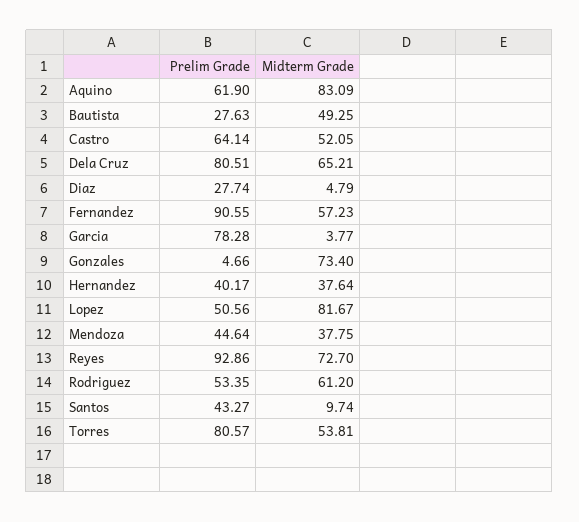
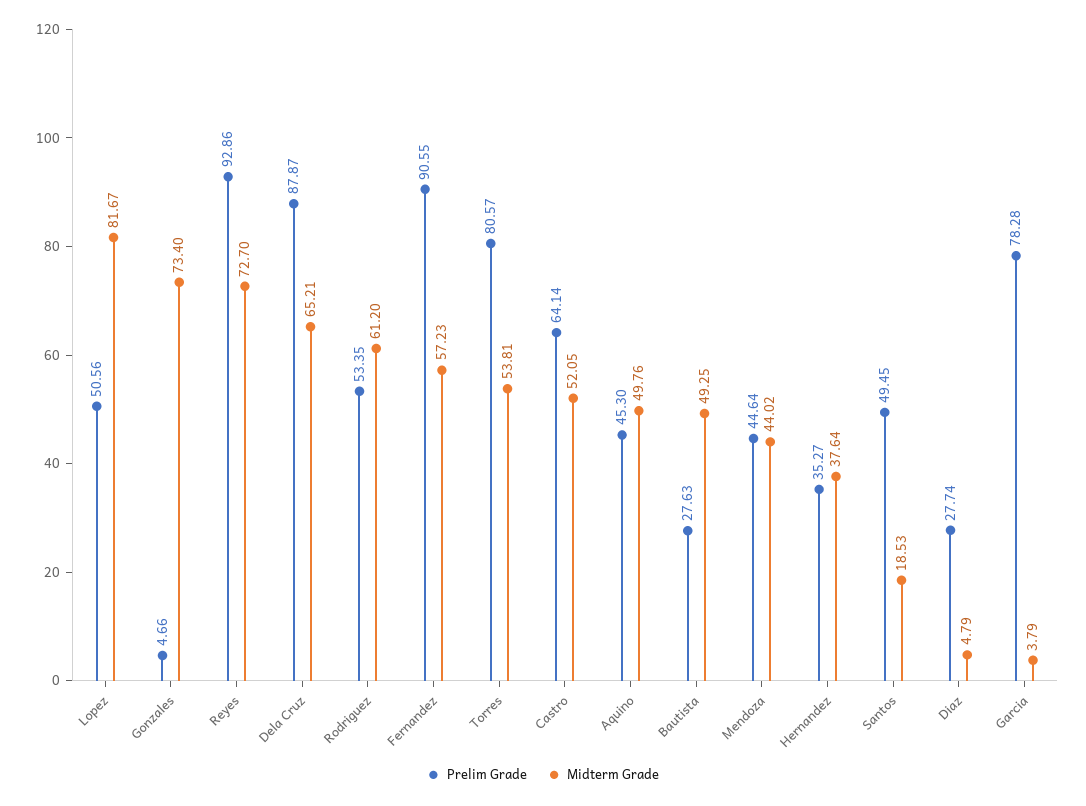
  {
    "Prelim Grade": {
-     "Aquino": 61.9,
+     "Aquino": 45.3,
      "Bautista": 27.63,
      "Castro": 64.14,
-     "Dela Cruz": 80.51,
+     "Dela Cruz": 87.87,
      "Diaz": 27.74,
      "Fernandez": 90.55,
      "Garcia": 78.28,
      "Gonzales": 4.66,
-     "Hernandez": 40.17,
+     "Hernandez": 35.27,
      "Lopez": 50.56,
      "Mendoza": 44.64,
      "Reyes": 92.86,
      "Rodriguez": 53.35,
-     "Santos": 43.27,
+     "Santos": 49.45,
      "Torres": 80.57
    },
    "Midterm Grade": {
-     "Aquino": 83.09,
+     "Aquino": 49.76,
      "Bautista": 49.25,
      "Castro": 52.05,
      "Dela Cruz": 65.21,
      "Diaz": 4.79,
      "Fernandez": 57.23,
-     "Garcia": 3.77,
+     "Garcia": 3.79,
      "Gonzales": 73.4,
      "Hernandez": 37.64,
      "Lopez": 81.67,
-     "Mendoza": 37.75,
+     "Mendoza": 44.02,
      "Reyes": 72.7,
      "Rodriguez": 61.2,
-     "Santos": 9.74,
+     "Santos": 18.53,
      "Torres": 53.81
    }
  }

